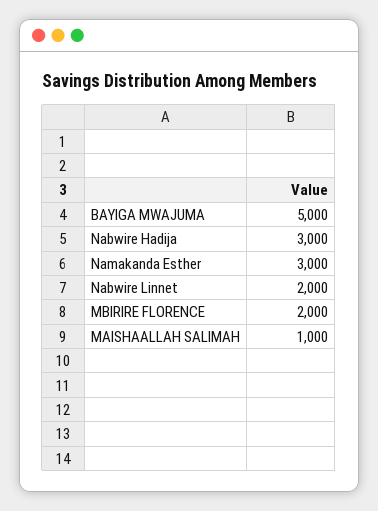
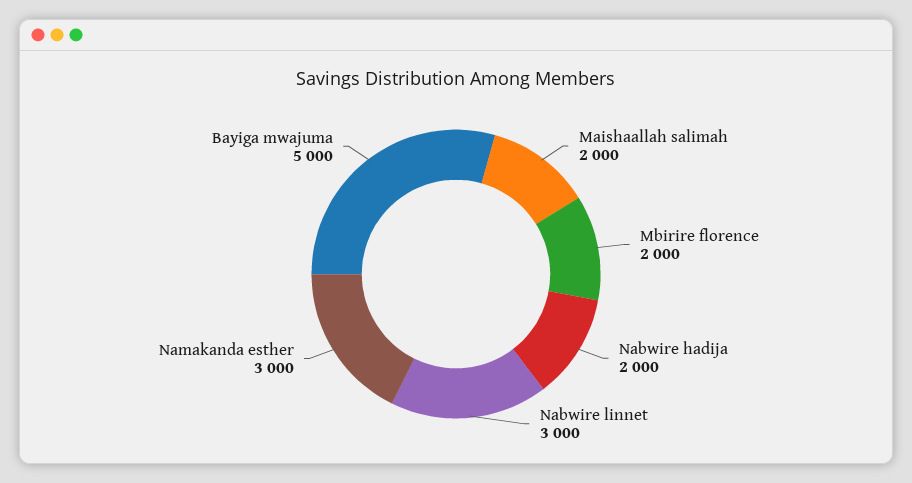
  {
    "BAYIGA MWAJUMA": 5000,
-   "Nabwire Hadija": 3000,
+   "Nabwire Hadija": 2000,
    "Namakanda Esther": 3000,
-   "Nabwire Linnet": 2000,
+   "Nabwire Linnet": 3000,
    "MBIRIRE FLORENCE": 2000,
-   "MAISHAALLAH SALIMAH": 1000
+   "MAISHAALLAH SALIMAH": 2000
  }

